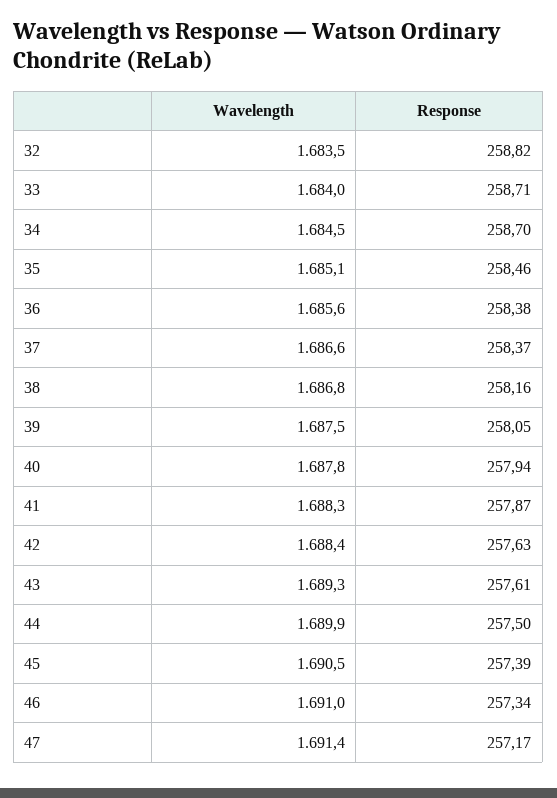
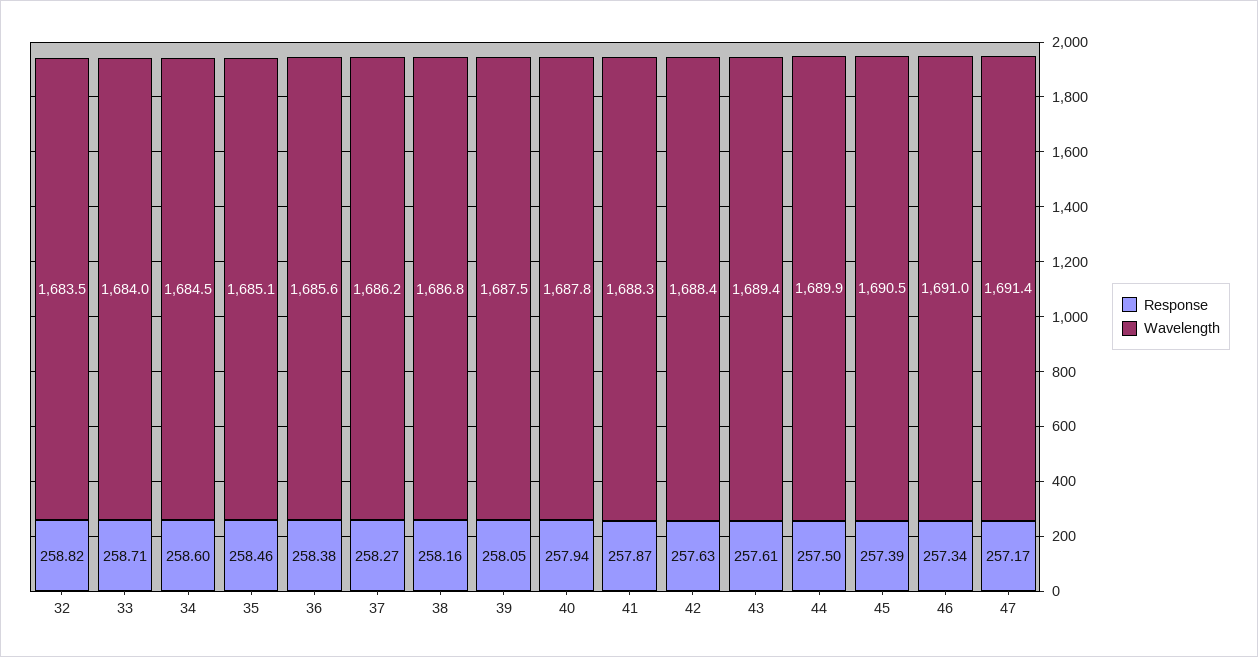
  {
    "Wavelength": {
      "32": 1683.5,
      "33": 1684,
      "34": 1684.5,
      "35": 1685.1,
      "36": 1685.6,
-     "37": 1686.6,
+     "37": 1686.2,
      "38": 1686.8,
      "39": 1687.5,
      "40": 1687.8,
      "41": 1688.3,
      "42": 1688.4,
-     "43": 1689.3,
+     "43": 1689.4,
      "44": 1689.9,
      "45": 1690.5,
      "46": 1691,
      "47": 1691.4
    },
    "Response": {
      "32": 258.82,
      "33": 258.71,
-     "34": 258.7,
+     "34": 258.6,
      "35": 258.46,
      "36": 258.38,
-     "37": 258.37,
+     "37": 258.27,
      "38": 258.16,
      "39": 258.05,
      "40": 257.94,
      "41": 257.87,
      "42": 257.63,
      "43": 257.61,
      "44": 257.5,
      "45": 257.39,
      "46": 257.34,
      "47": 257.17
    }
  }

